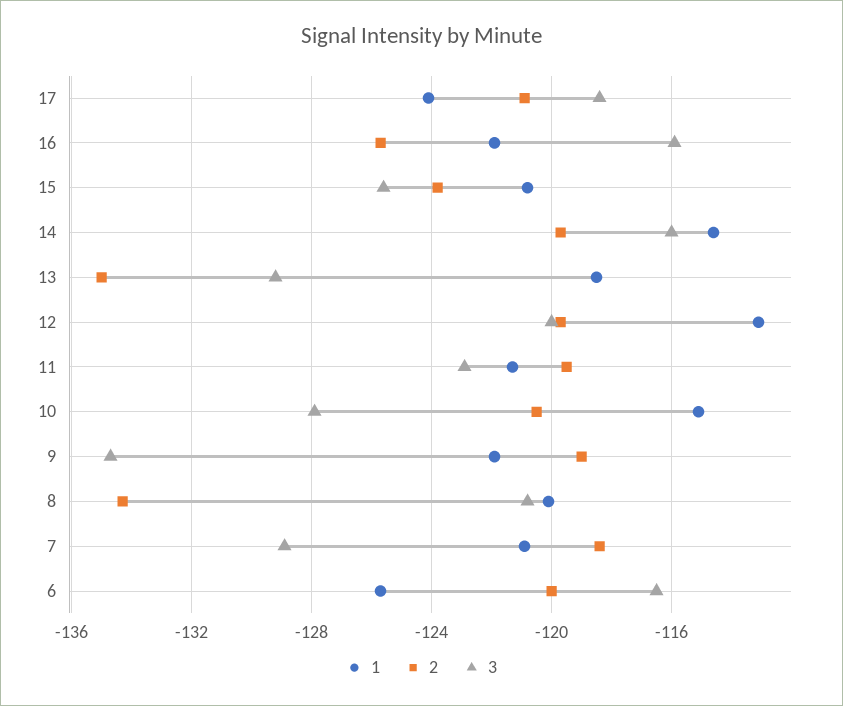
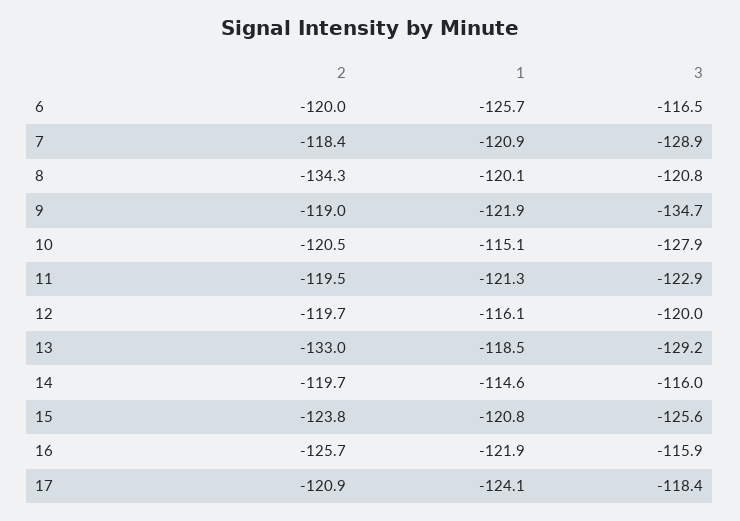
  {
    "1": {
      "17": -124.1,
      "16": -121.9,
      "15": -120.8,
      "14": -114.6,
      "13": -118.5,
-     "12": -113,
+     "12": -116.1,
      "11": -121.3,
      "10": -115.1,
      "9": -121.9,
      "8": -120.1,
      "7": -120.9,
      "6": -125.7
    },
    "2": {
      "17": -120.9,
      "16": -125.7,
      "15": -123.8,
      "14": -119.7,
-     "13": -135,
+     "13": -133,
      "12": -119.7,
      "11": -119.5,
      "10": -120.5,
      "9": -119,
      "8": -134.3,
      "7": -118.4,
      "6": -120
    },
    "3": {
      "17": -118.4,
      "16": -115.9,
      "15": -125.6,
      "14": -116,
      "13": -129.2,
      "12": -120,
      "11": -122.9,
      "10": -127.9,
      "9": -134.7,
      "8": -120.8,
      "7": -128.9,
      "6": -116.5
    }
  }

